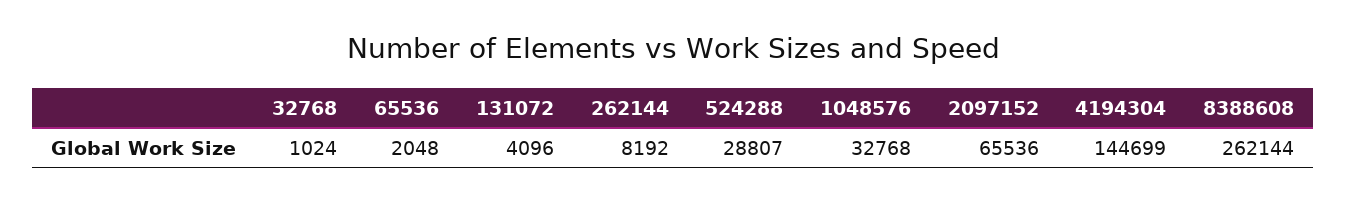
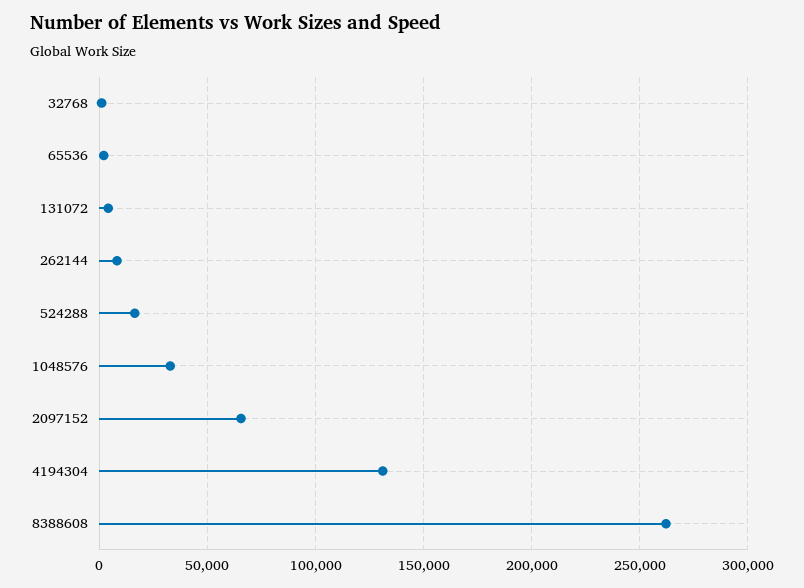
  {
    "32768": 1024,
    "65536": 2048,
    "131072": 4096,
    "262144": 8192,
-   "524288": 28807,
+   "524288": 15000,
    "1048576": 32768,
    "2097152": 65536,
-   "4194304": 144699,
+   "4194304": 130000,
    "8388608": 262144
  }

